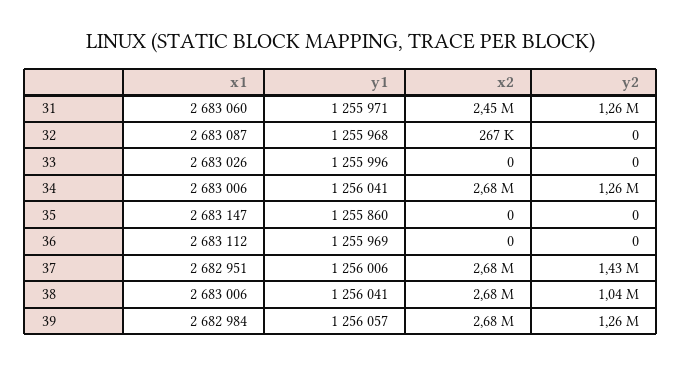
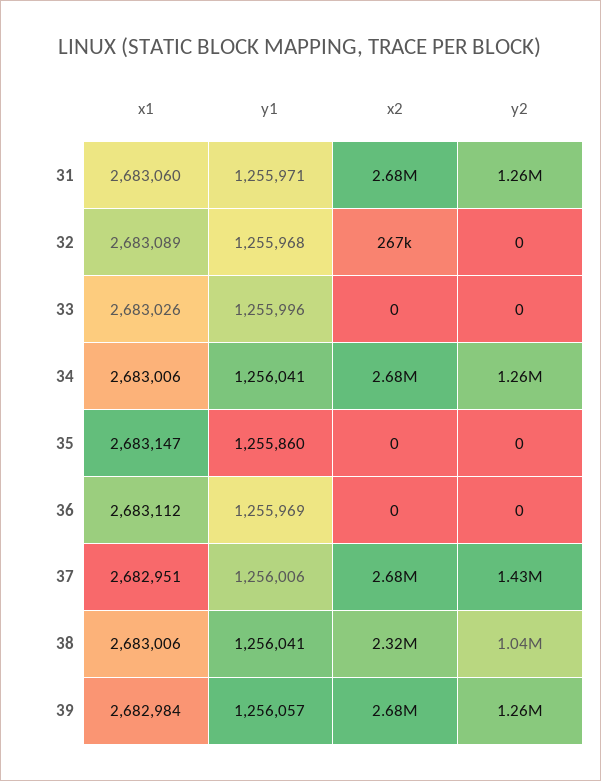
  {
    "x1": {
      "31": 2683060,
-     "32": 2683087,
+     "32": 2683089,
      "33": 2683026,
      "34": 2683006,
      "35": 2683147,
      "36": 2683112,
      "37": 2682951,
      "38": 2683006,
      "39": 2682984
    },
    "y1": {
      "31": 1255971,
      "32": 1255968,
      "33": 1255996,
      "34": 1256041,
      "35": 1255860,
      "36": 1255969,
      "37": 1256006,
      "38": 1256041,
      "39": 1256057
    },
    "x2": {
-     "31": 2450000,
+     "31": 2680000,
      "32": 267000,
      "33": 0,
      "34": 2680000,
      "35": 0,
      "36": 0,
      "37": 2680000,
-     "38": 2680000,
+     "38": 2320000,
      "39": 2680000
    },
    "y2": {
      "31": 1260000,
      "32": 0,
      "33": 0,
      "34": 1260000,
      "35": 0,
      "36": 0,
      "37": 1430000,
      "38": 1040000,
      "39": 1260000
    }
  }

